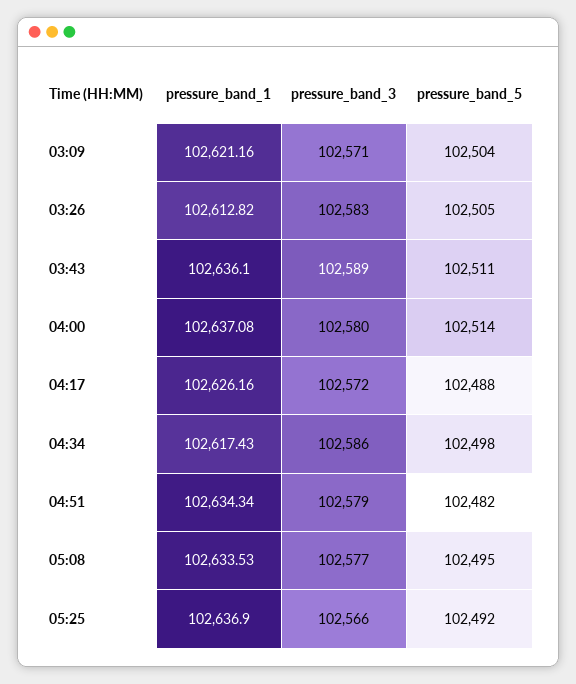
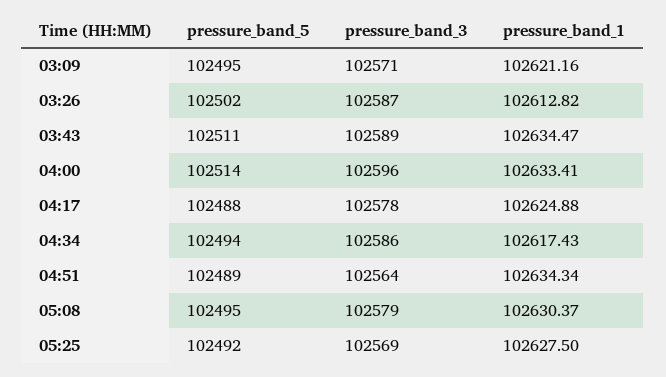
  {
    "pressure_band_1": {
      "03:09": 102621.16,
      "03:26": 102612.82,
-     "03:43": 102636.1,
+     "03:43": 102634.47,
-     "04:00": 102637.08,
+     "04:00": 102633.41,
-     "04:17": 102626.16,
+     "04:17": 102624.88,
      "04:34": 102617.43,
      "04:51": 102634.34,
-     "05:08": 102633.53,
+     "05:08": 102630.37,
-     "05:25": 102636.9
+     "05:25": 102627.5
    },
    "pressure_band_3": {
      "03:09": 102571,
-     "03:26": 102583,
+     "03:26": 102587,
      "03:43": 102589,
-     "04:00": 102580,
+     "04:00": 102596,
-     "04:17": 102572,
+     "04:17": 102578,
      "04:34": 102586,
-     "04:51": 102579,
+     "04:51": 102564,
-     "05:08": 102577,
+     "05:08": 102579,
-     "05:25": 102566
+     "05:25": 102569
    },
    "pressure_band_5": {
-     "03:09": 102504,
+     "03:09": 102495,
-     "03:26": 102505,
+     "03:26": 102502,
      "03:43": 102511,
      "04:00": 102514,
      "04:17": 102488,
-     "04:34": 102498,
+     "04:34": 102494,
-     "04:51": 102482,
+     "04:51": 102489,
      "05:08": 102495,
      "05:25": 102492
    }
  }

